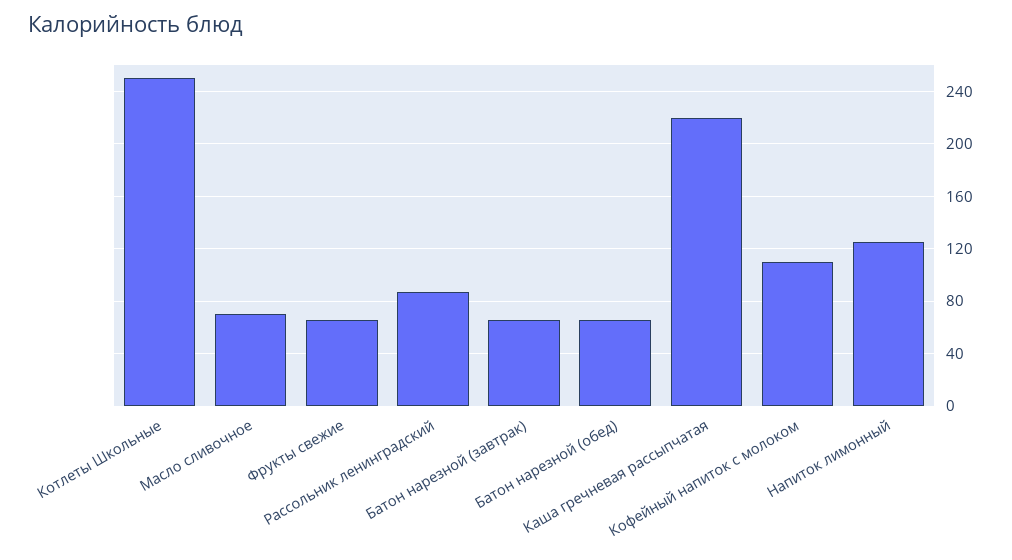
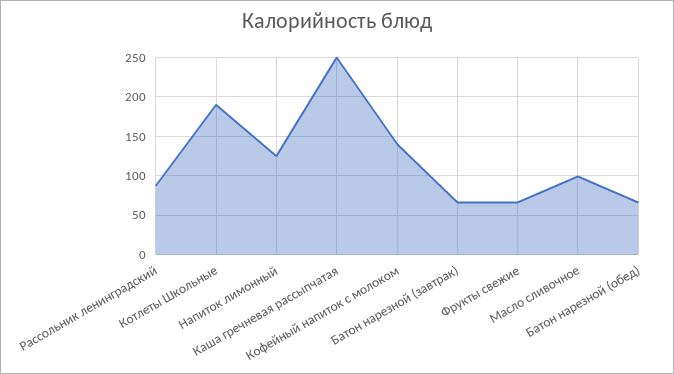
  {
-   "Котлеты Школьные": 250,
+   "Котлеты Школьные": 190,
-   "Масло сливочное": 70,
+   "Масло сливочное": 100,
    "Фрукты свежие": 65,
    "Рассольник ленинградский": 85,
    "Батон нарезной (завтрак)": 65,
    "Батон нарезной (обед)": 65,
-   "Каша гречневая рассыпчатая": 220,
+   "Каша гречневая рассыпчатая": 250,
-   "Кофейный напиток с молоком": 110,
+   "Кофейный напиток с молоком": 140,
    "Напиток лимонный": 125
  }

